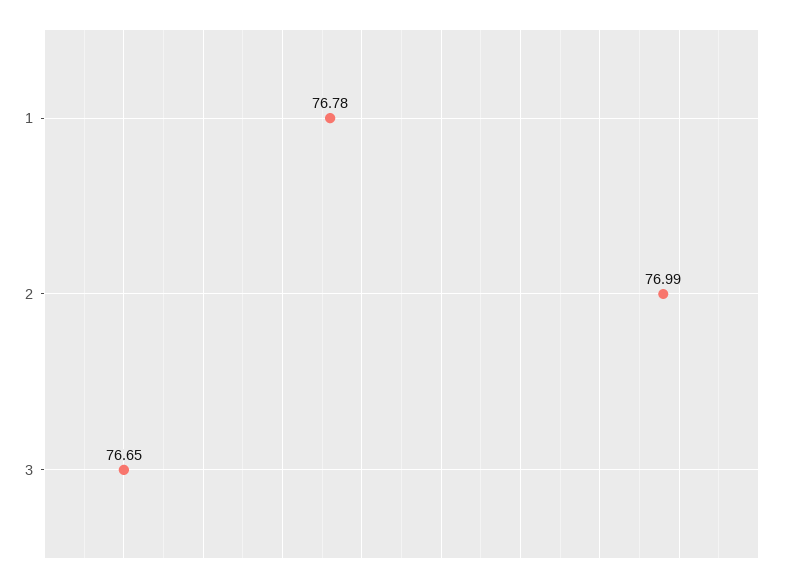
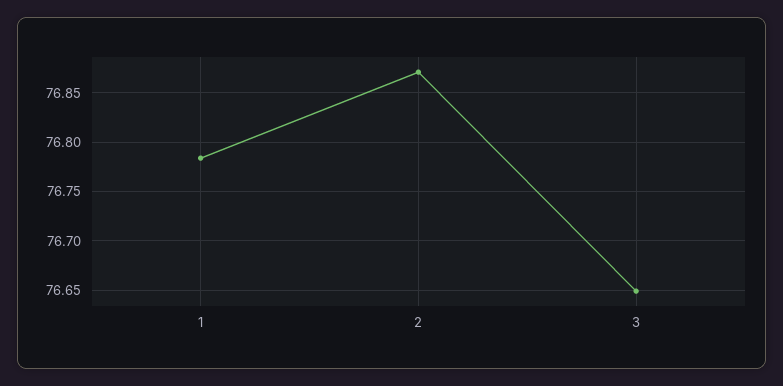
  {
    "1": 76.78,
-   "2": 76.99,
+   "2": 76.87,
    "3": 76.65
  }

